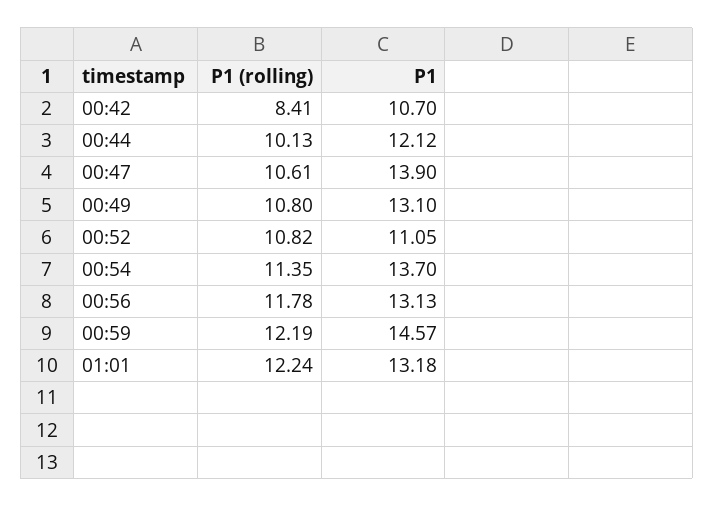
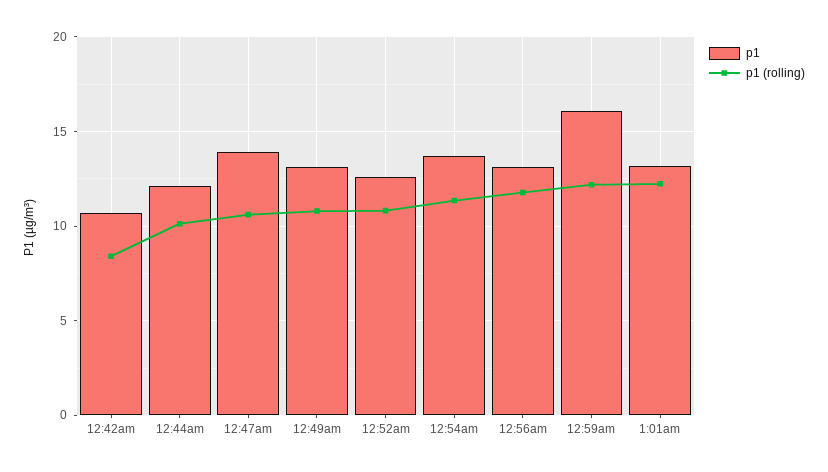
  {
    "P1 (rolling)": {
      "00:42": 8.41,
      "00:44": 10.13,
      "00:47": 10.61,
      "00:49": 10.8,
      "00:52": 10.82,
      "00:54": 11.35,
      "00:56": 11.78,
      "00:59": 12.19,
      "01:01": 12.24
    },
    "P1": {
      "00:42": 10.7,
      "00:44": 12.12,
      "00:47": 13.9,
      "00:49": 13.1,
-     "00:52": 11.05,
+     "00:52": 12.5,
      "00:54": 13.7,
      "00:56": 13.13,
-     "00:59": 14.57,
+     "00:59": 16,
      "01:01": 13.18
    }
  }

